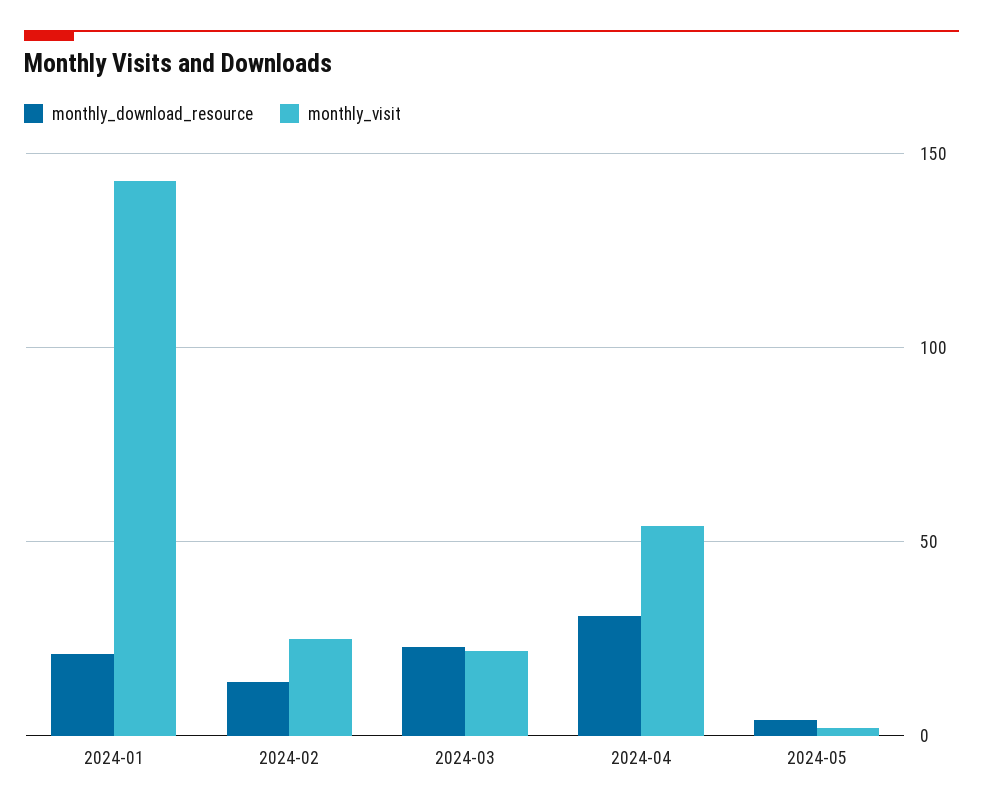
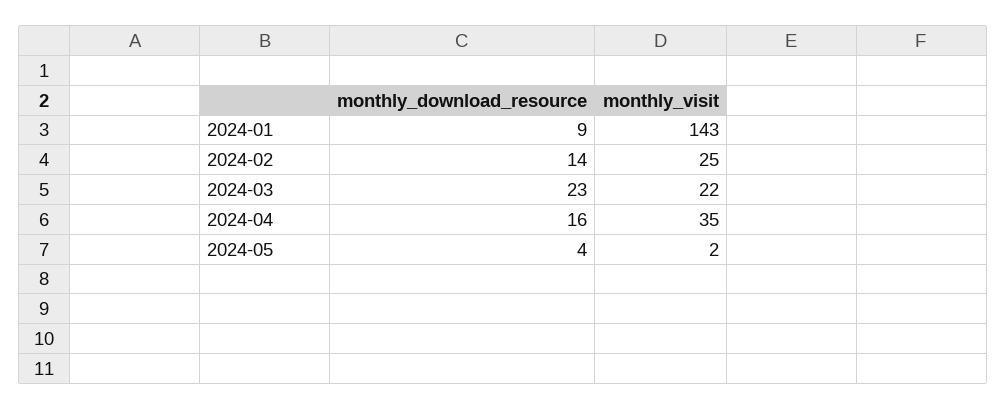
  {
    "monthly_download_resource": {
-     "2024-01": 20,
+     "2024-01": 9,
      "2024-02": 14,
      "2024-03": 23,
-     "2024-04": 30,
+     "2024-04": 16,
      "2024-05": 4
    },
    "monthly_visit": {
      "2024-01": 143,
      "2024-02": 25,
      "2024-03": 22,
-     "2024-04": 55,
+     "2024-04": 35,
      "2024-05": 2
    }
  }

